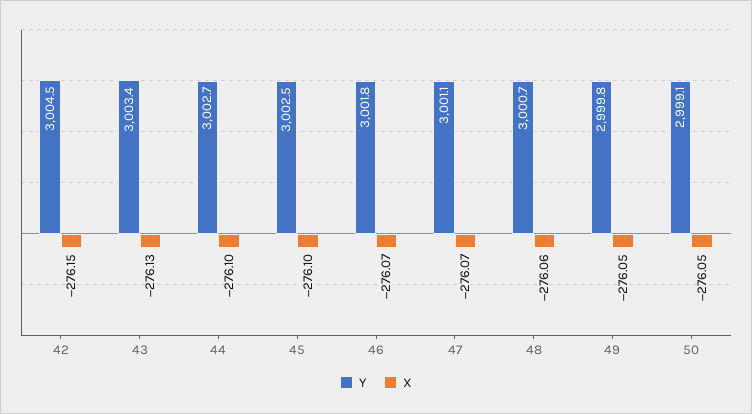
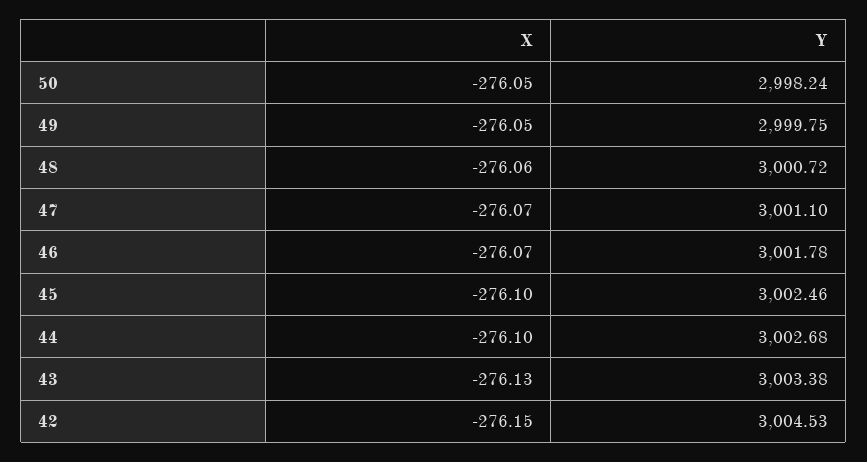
  {
    "Y": {
      "42": 3004.53,
      "43": 3003.38,
      "44": 3002.68,
      "45": 3002.46,
      "46": 3001.78,
      "47": 3001.1,
      "48": 3000.72,
      "49": 2999.75,
-     "50": 2999.1
+     "50": 2998.24
    },
    "X": {
      "42": -276.15,
      "43": -276.13,
      "44": -276.1,
      "45": -276.1,
      "46": -276.07,
      "47": -276.07,
      "48": -276.06,
      "49": -276.05,
      "50": -276.05
    }
  }

